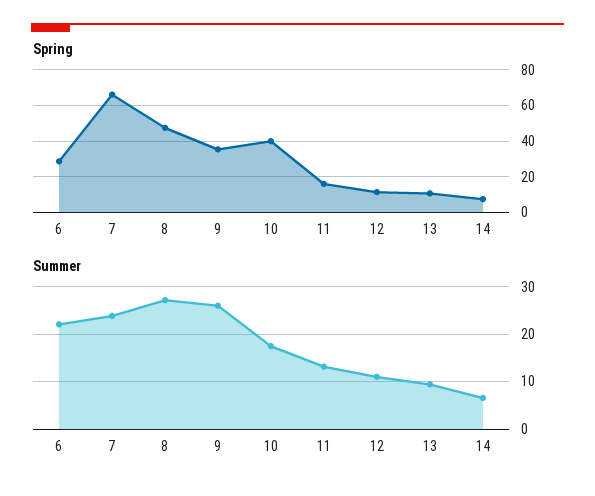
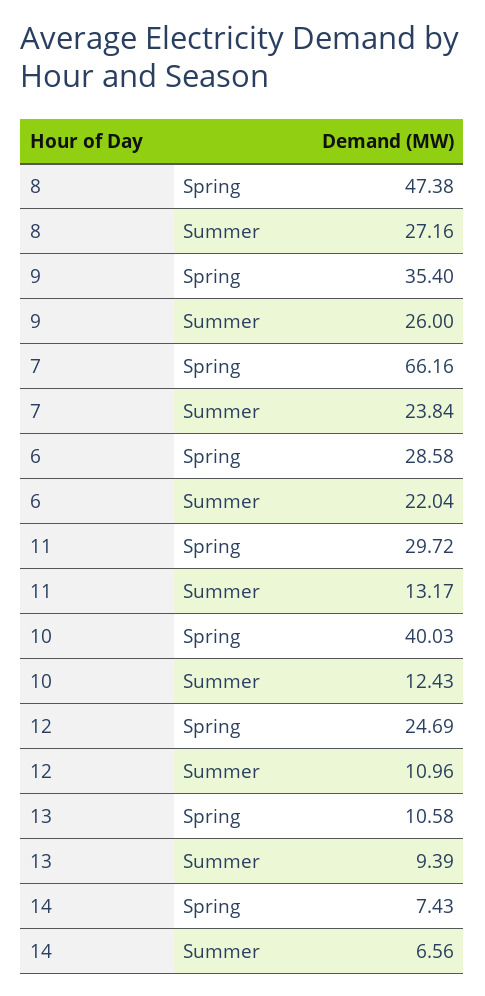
  {
    "Spring": {
      "6": 28.58,
      "7": 66.16,
      "8": 47.38,
      "9": 35.4,
      "10": 40.03,
-     "11": 15,
+     "11": 29.72,
-     "12": 10,
+     "12": 24.69,
      "13": 10.58,
      "14": 7.43
    },
    "Summer": {
      "6": 22.04,
      "7": 23.84,
      "8": 27.16,
      "9": 26,
-     "10": 18,
+     "10": 12.43,
      "11": 13.17,
      "12": 10.96,
      "13": 9.39,
      "14": 6.56
    }
  }

